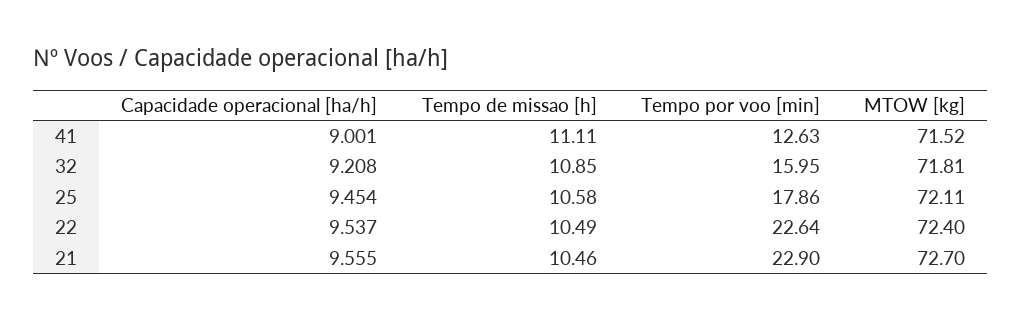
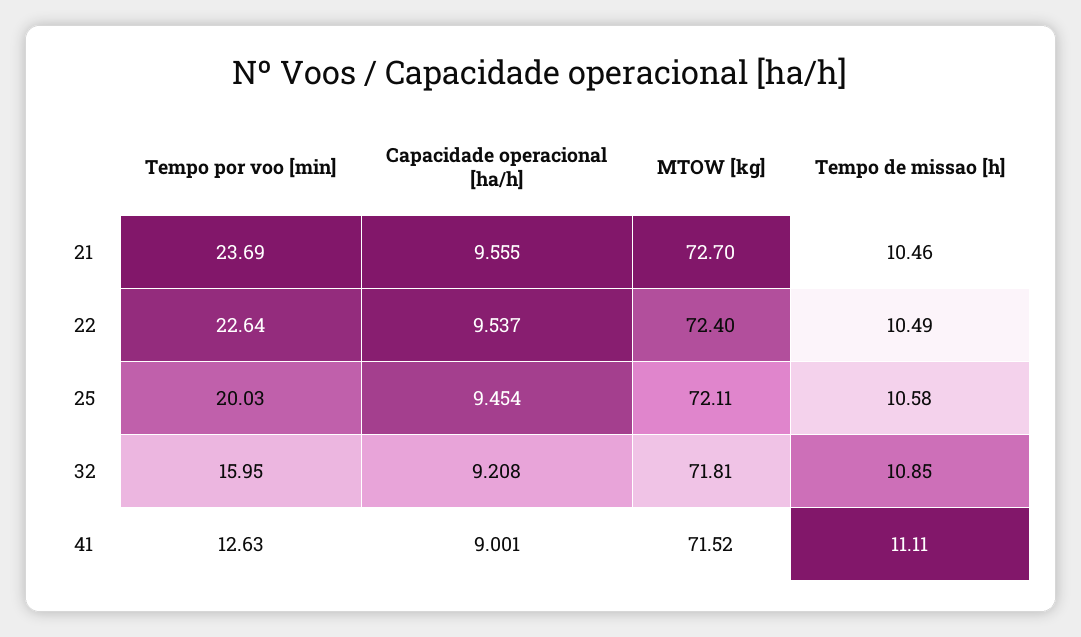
  {
    "Capacidade operacional [ha/h]": {
      "41": 9.001,
      "32": 9.208,
      "25": 9.454,
      "22": 9.537,
      "21": 9.555
    },
    "Tempo de missao [h]": {
      "41": 11.11,
      "32": 10.85,
      "25": 10.58,
      "22": 10.49,
      "21": 10.46
    },
    "Tempo por voo [min]": {
      "41": 12.63,
      "32": 15.95,
-     "25": 17.86,
+     "25": 20.03,
      "22": 22.64,
-     "21": 22.9
+     "21": 23.69
    },
    "MTOW [kg]": {
      "41": 71.52,
      "32": 71.81,
      "25": 72.11,
      "22": 72.4,
      "21": 72.7
    }
  }

